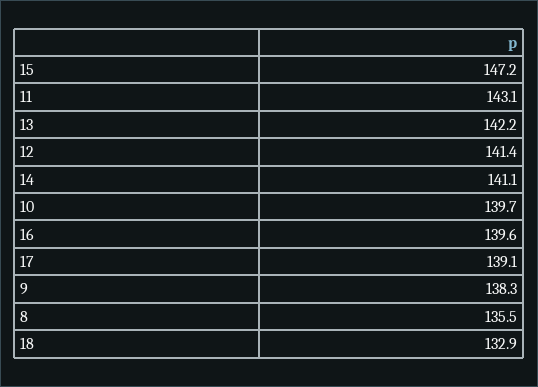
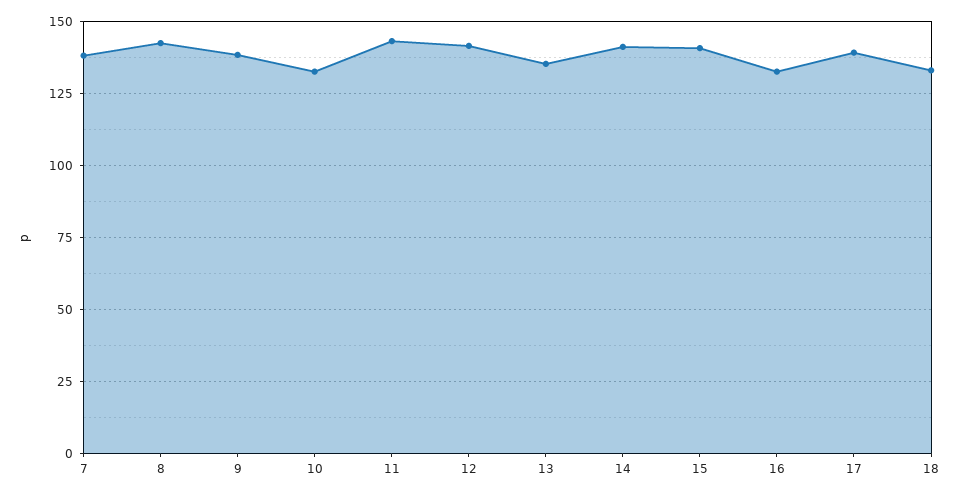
  {
-   "15": 147.2,
+   "15": 140,
    "11": 143.1,
-   "13": 142.2,
+   "13": 135,
    "12": 141.4,
    "14": 141.1,
-   "10": 139.7,
+   "10": 132.5,
-   "16": 139.6,
+   "16": 132.5,
    "17": 139.1,
    "9": 138.3,
-   "8": 135.5,
+   "8": 142.5,
-   "18": 132.9
+   "18": 132.9,
+   "7": 137.5
  }

